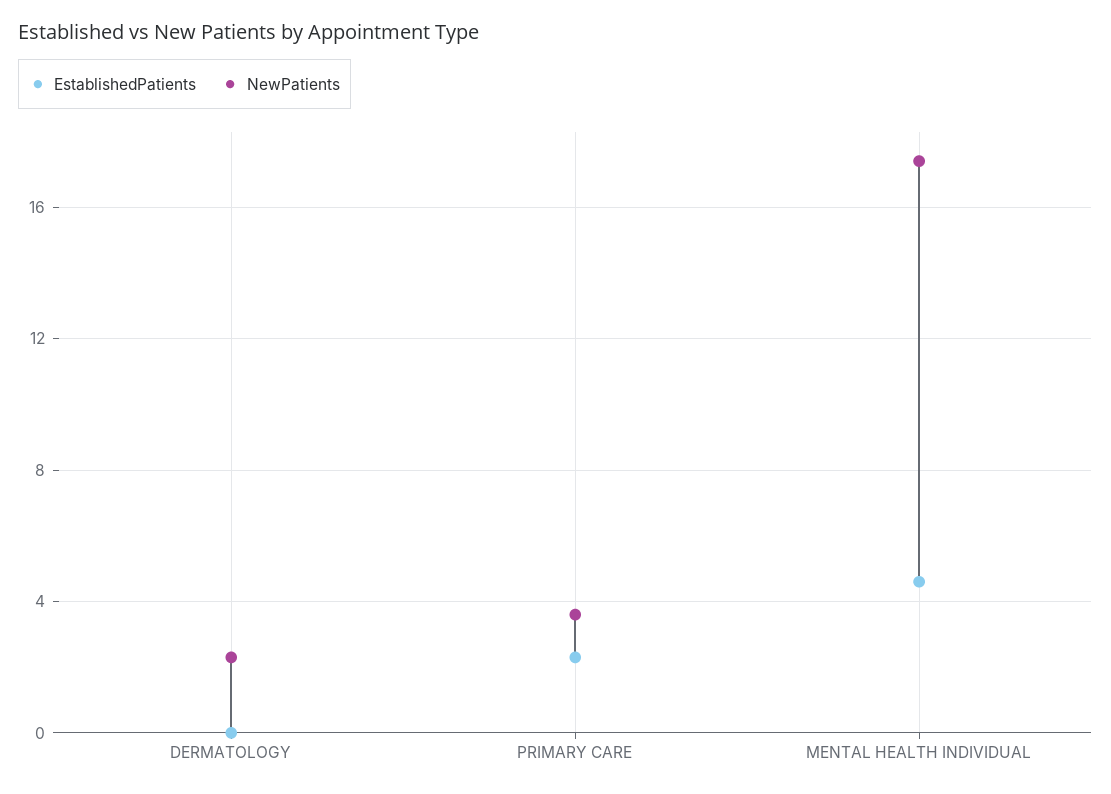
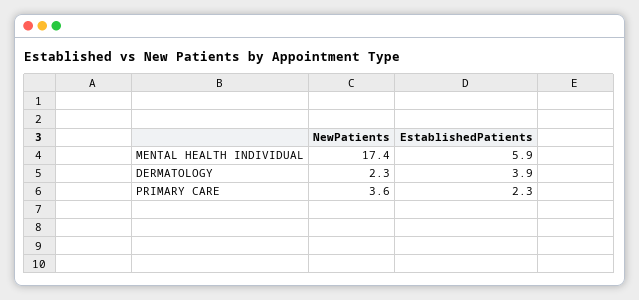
  {
    "EstablishedPatients": {
-     "DERMATOLOGY": 0,
+     "DERMATOLOGY": 3.9,
      "PRIMARY CARE": 2.3,
-     "MENTAL HEALTH INDIVIDUAL": 4.5
+     "MENTAL HEALTH INDIVIDUAL": 5.9
    },
    "NewPatients": {
      "DERMATOLOGY": 2.3,
      "PRIMARY CARE": 3.6,
      "MENTAL HEALTH INDIVIDUAL": 17.4
    }
  }

